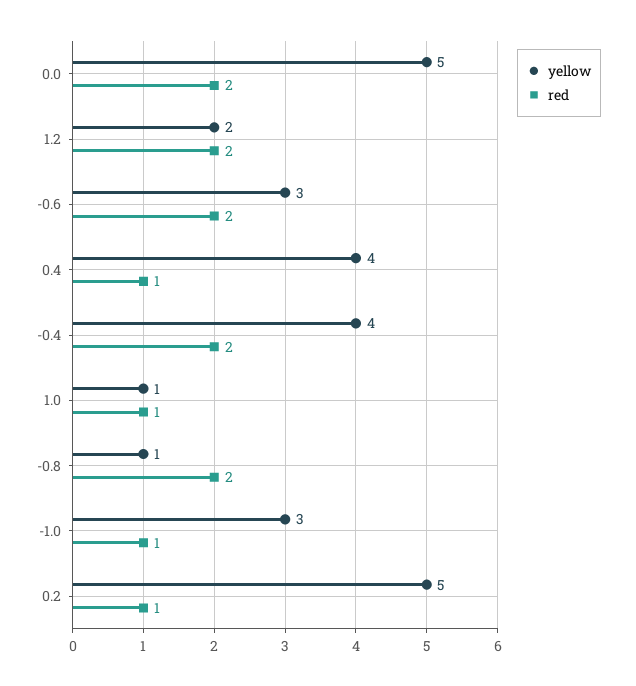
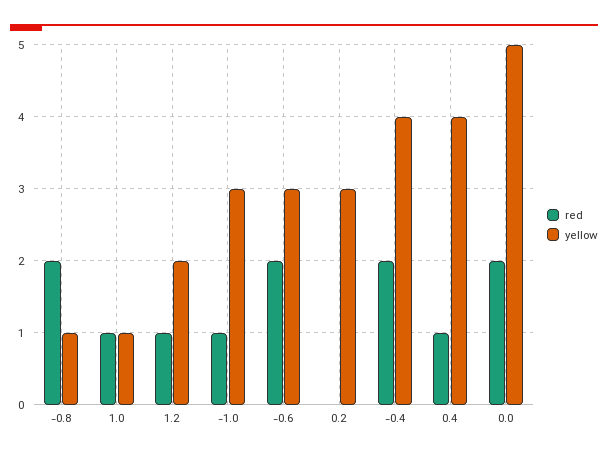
  {
    "yellow": {
      "0.0": 5,
      "1.2": 2,
      "-0.6": 3,
      "0.4": 4,
      "-0.4": 4,
      "1.0": 1,
      "-0.8": 1,
      "-1.0": 3,
-     "0.2": 5
+     "0.2": 3
    },
    "red": {
      "0.0": 2,
-     "1.2": 2,
+     "1.2": 1,
      "-0.6": 2,
      "0.4": 1,
      "-0.4": 2,
      "1.0": 1,
      "-0.8": 2,
      "-1.0": 1,
-     "0.2": 1
+     "0.2": 0
    }
  }

